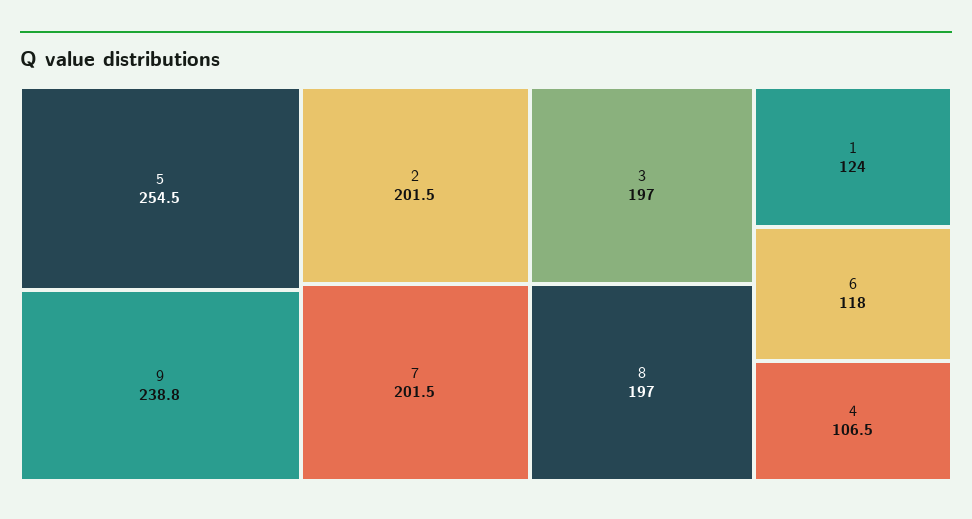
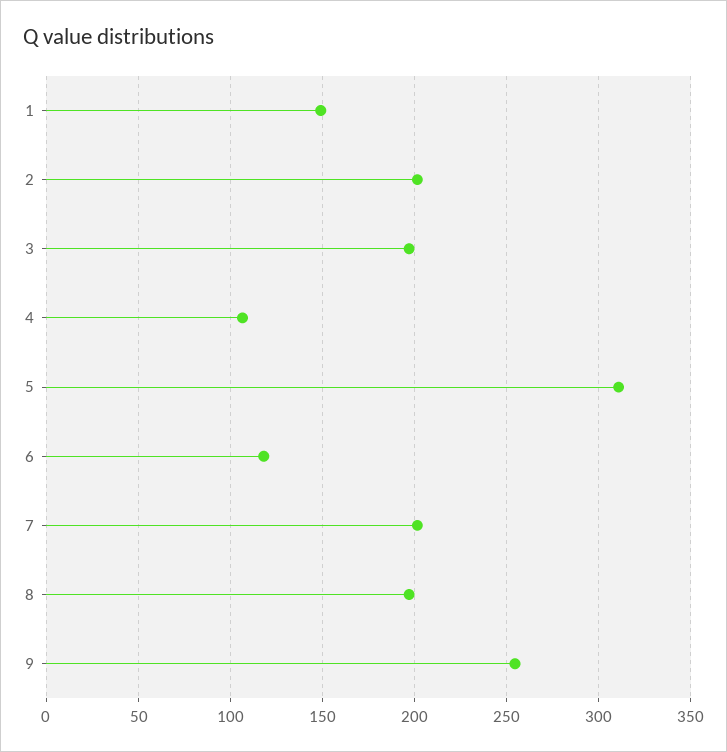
  {
-   "5": 254.5,
+   "5": 310,
-   "9": 238.8,
+   "9": 255,
    "2": 201.5,
    "7": 201.5,
    "3": 197,
    "8": 197,
-   "1": 124,
+   "1": 150,
    "6": 118,
    "4": 106.5
  }

